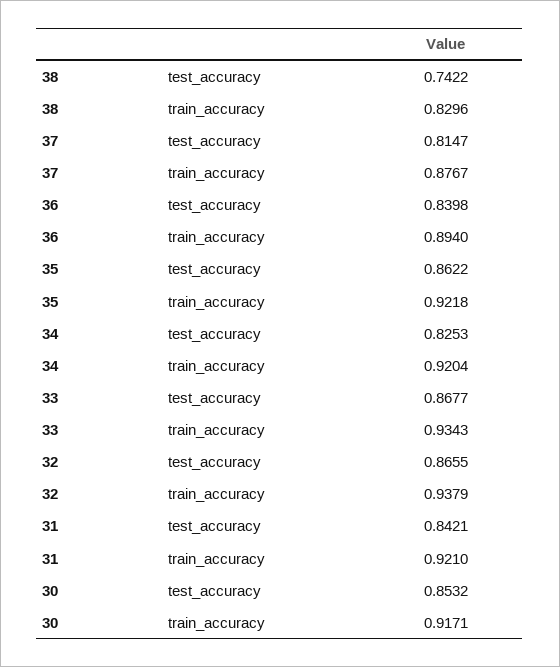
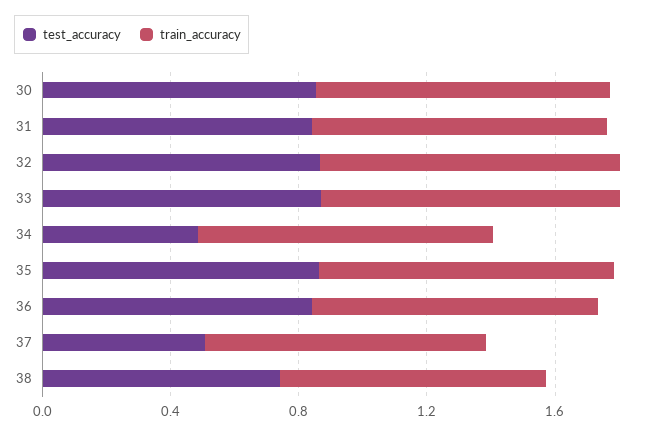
  {
    "test_accuracy": {
      "38": 0.7422,
-     "37": 0.8147,
+     "37": 0.5,
      "36": 0.8398,
      "35": 0.8622,
-     "34": 0.8253,
+     "34": 0.5,
      "33": 0.8677,
      "32": 0.8655,
      "31": 0.8421,
      "30": 0.8532
    },
    "train_accuracy": {
      "38": 0.8296,
      "37": 0.8767,
      "36": 0.894,
      "35": 0.9218,
      "34": 0.9204,
      "33": 0.9343,
      "32": 0.9379,
      "31": 0.921,
      "30": 0.9171
    }
  }

